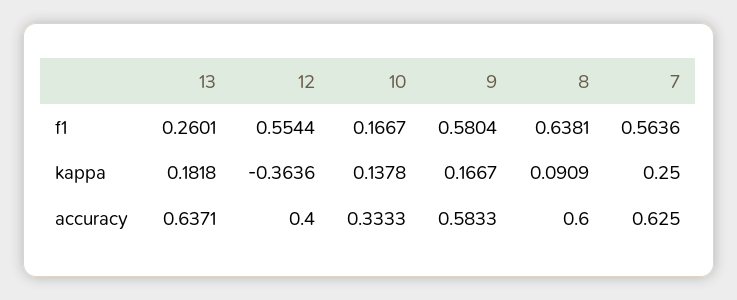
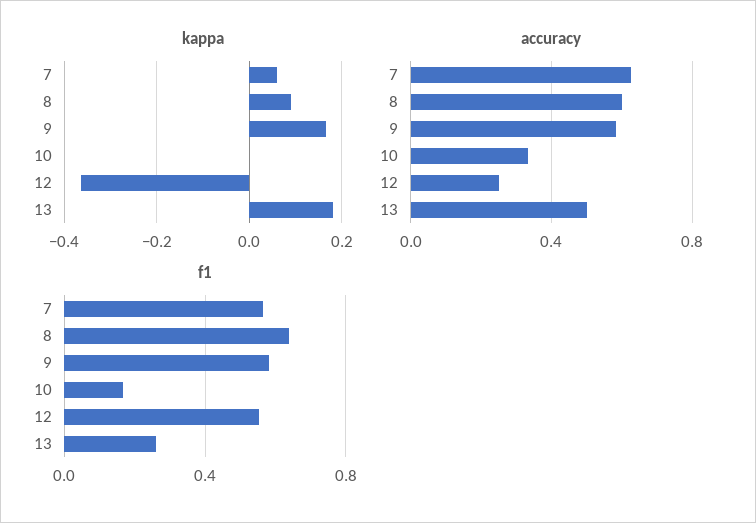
  {
    "f1": {
      "13": 0.2601,
      "12": 0.5544,
      "10": 0.1667,
      "9": 0.5804,
      "8": 0.6381,
      "7": 0.5636
    },
    "kappa": {
      "13": 0.1818,
      "12": -0.3636,
-     "10": 0.1378,
+     "10": 0,
      "9": 0.1667,
      "8": 0.0909,
-     "7": 0.25
+     "7": 0.06
    },
    "accuracy": {
-     "13": 0.6371,
+     "13": 0.5,
-     "12": 0.4,
+     "12": 0.25,
      "10": 0.3333,
      "9": 0.5833,
      "8": 0.6,
      "7": 0.625
    }
  }

